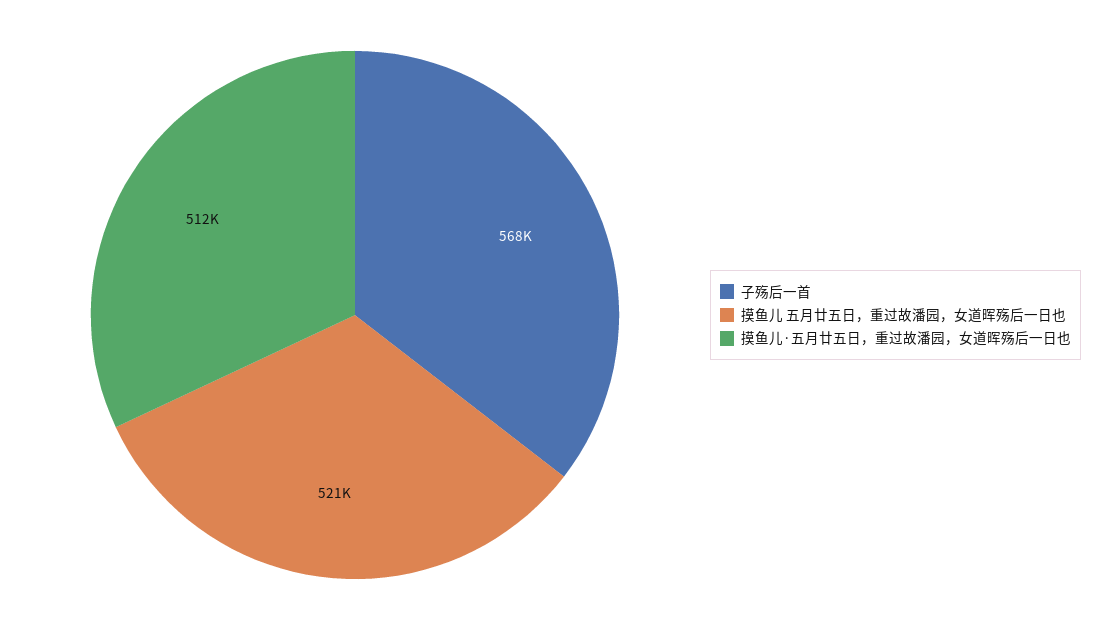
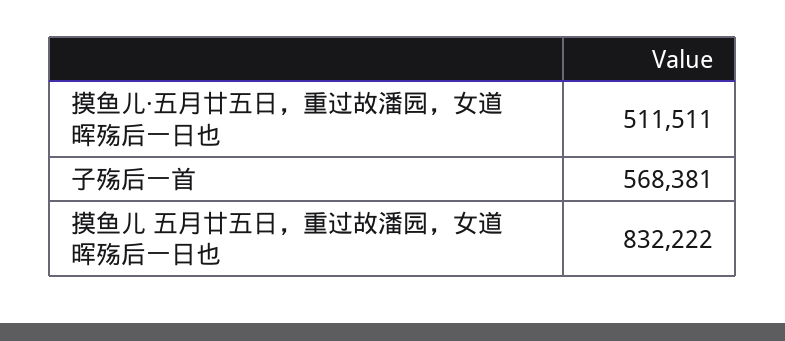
  {
    "子殇后一首": 568381,
-   "摸鱼儿 五月廿五日，重过故潘园，女道晖殇后一日也": 521000,
+   "摸鱼儿 五月廿五日，重过故潘园，女道晖殇后一日也": 832222,
    "摸鱼儿·五月廿五日，重过故潘园，女道晖殇后一日也": 511511
  }

